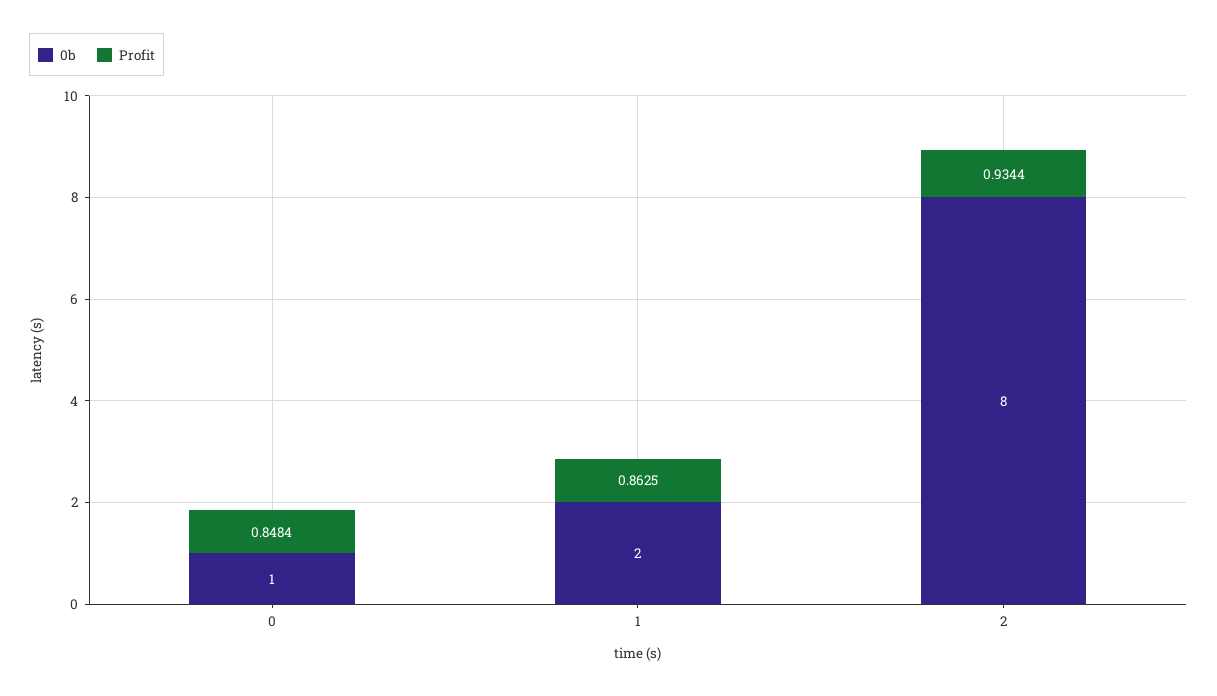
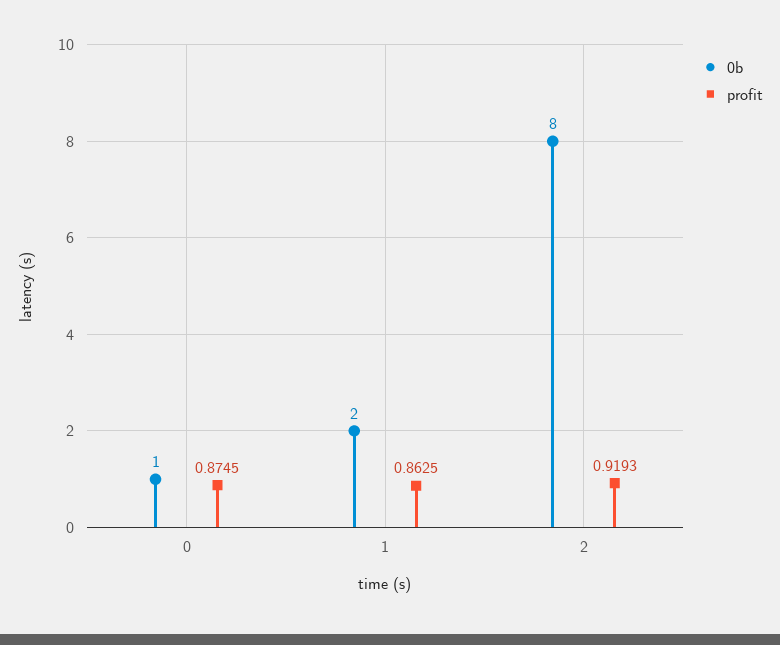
  {
    "0b": {
      "0": 1,
      "1": 2,
      "2": 8
    },
    "Profit": {
-     "0": 0.8484,
+     "0": 0.8745,
      "1": 0.8625,
-     "2": 0.9344
+     "2": 0.9193
    }
  }

